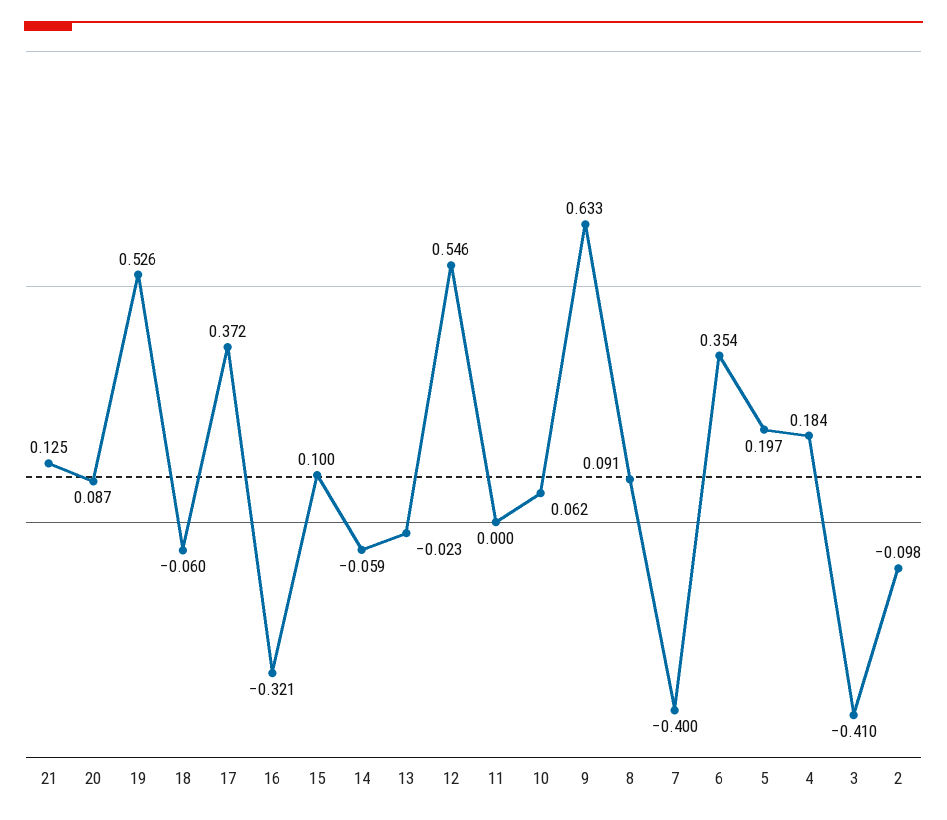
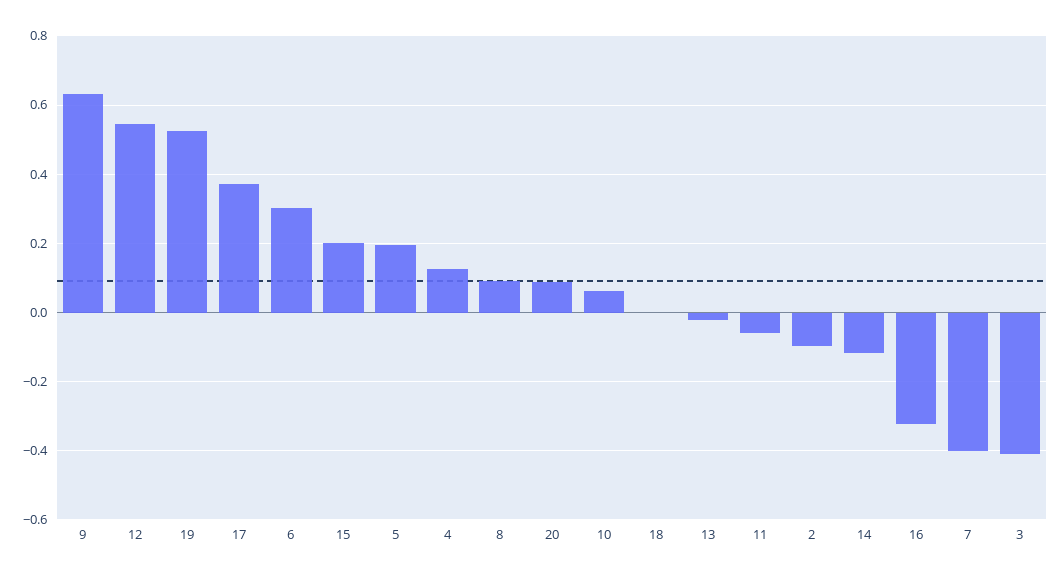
  {
-   "21": 0.125,
    "20": 0.087,
    "19": 0.526,
-   "18": -0.06,
+   "18": 0,
    "17": 0.372,
    "16": -0.321,
-   "15": 0.1,
+   "15": 0.2,
-   "14": -0.059,
+   "14": -0.12,
    "13": -0.023,
    "12": 0.546,
-   "11": 0,
+   "11": -0.06,
    "10": 0.062,
    "9": 0.633,
    "8": 0.091,
    "7": -0.4,
-   "6": 0.354,
+   "6": 0.3,
    "5": 0.197,
-   "4": 0.184,
+   "4": 0.12,
    "3": -0.41,
    "2": -0.098
  }

